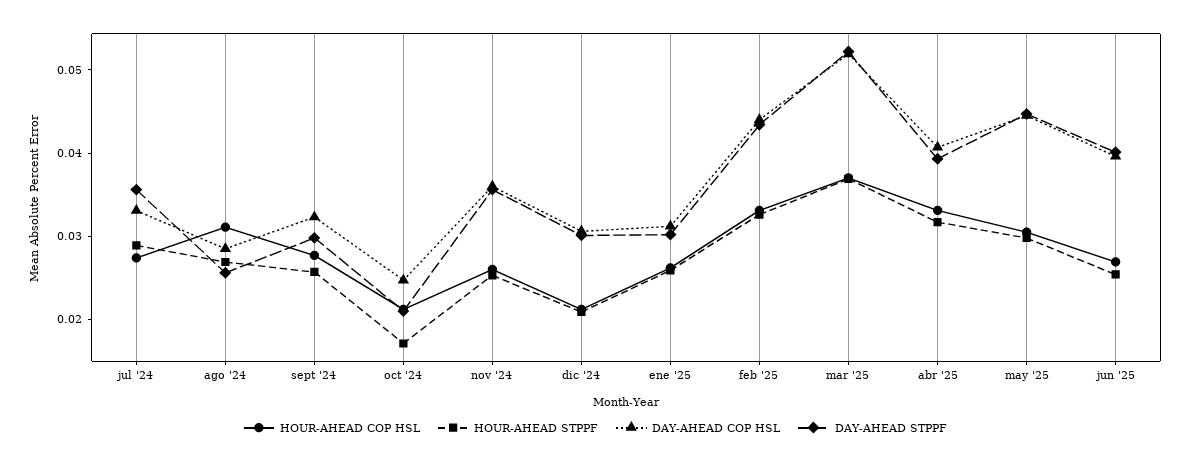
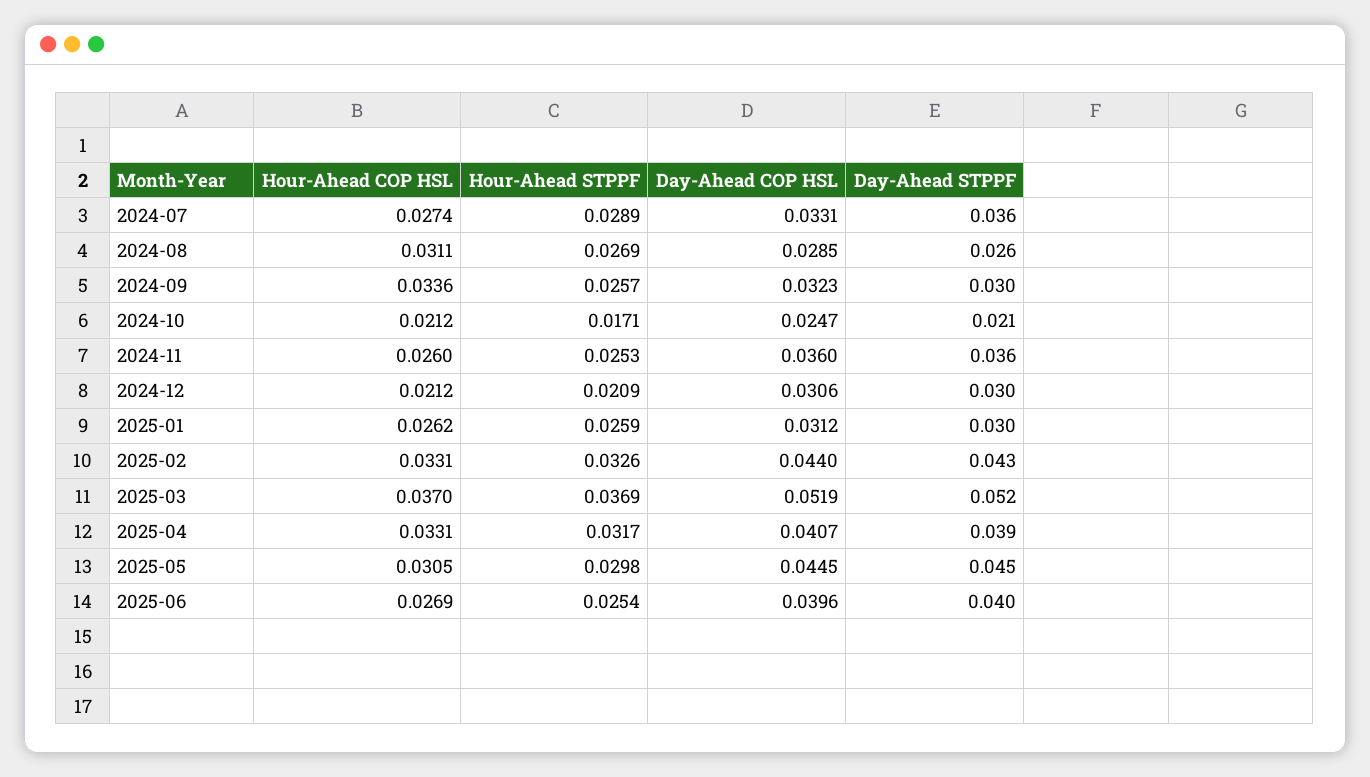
  {
    "HOUR-AHEAD COP HSL": {
      "jul '24": 0.0274,
      "ago '24": 0.0311,
-     "sept '24": 0.028,
+     "sept '24": 0.0336,
      "oct '24": 0.0212,
      "nov '24": 0.026,
      "dic '24": 0.0212,
      "ene '25": 0.0262,
      "feb '25": 0.0331,
      "mar '25": 0.037,
      "abr '25": 0.0331,
      "may '25": 0.0305,
      "jun '25": 0.0269
    },
    "HOUR-AHEAD STPPF": {
      "jul '24": 0.0289,
      "ago '24": 0.0269,
      "sept '24": 0.0257,
      "oct '24": 0.0171,
      "nov '24": 0.0253,
      "dic '24": 0.0209,
      "ene '25": 0.0259,
      "feb '25": 0.0326,
      "mar '25": 0.0369,
      "abr '25": 0.0317,
      "may '25": 0.0298,
      "jun '25": 0.0254
    },
    "DAY-AHEAD COP HSL": {
      "jul '24": 0.0331,
      "ago '24": 0.0285,
      "sept '24": 0.0323,
      "oct '24": 0.0247,
      "nov '24": 0.036,
      "dic '24": 0.0306,
      "ene '25": 0.0312,
      "feb '25": 0.044,
      "mar '25": 0.0519,
      "abr '25": 0.0407,
      "may '25": 0.0445,
      "jun '25": 0.0396
    },
    "DAY-AHEAD STPPF": {
      "jul '24": 0.036,
      "ago '24": 0.026,
      "sept '24": 0.03,
      "oct '24": 0.021,
      "nov '24": 0.036,
      "dic '24": 0.03,
      "ene '25": 0.03,
      "feb '25": 0.043,
      "mar '25": 0.052,
      "abr '25": 0.039,
      "may '25": 0.045,
      "jun '25": 0.04
    }
  }

